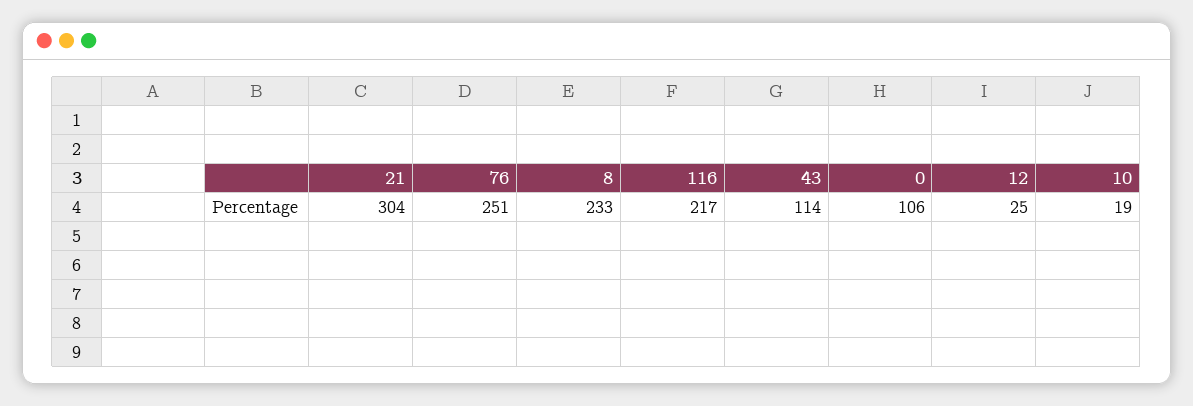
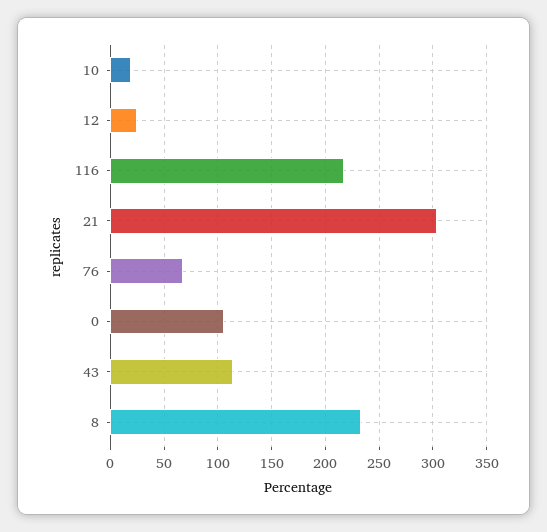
  {
    "21": 304,
-   "76": 251,
+   "76": 70,
    "8": 233,
    "116": 217,
    "43": 114,
    "0": 106,
    "12": 25,
    "10": 19
  }

